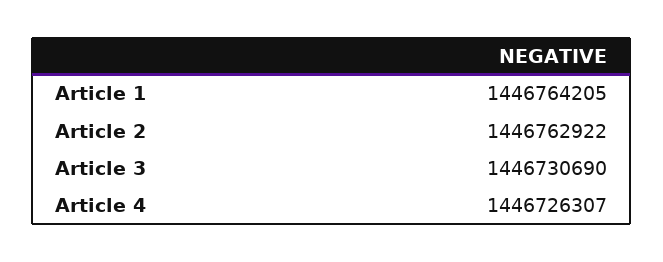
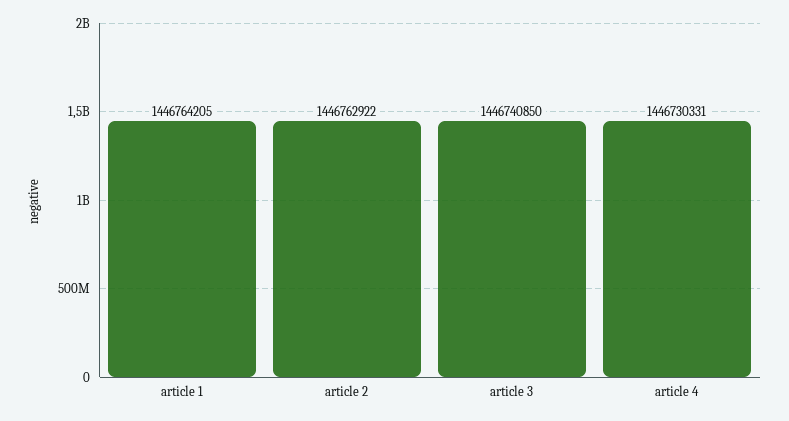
  {
    "Article 1": 1446764205,
    "Article 2": 1446762922,
-   "Article 3": 1446730690,
+   "Article 3": 1446740850,
-   "Article 4": 1446726307
+   "Article 4": 1446730331
  }

